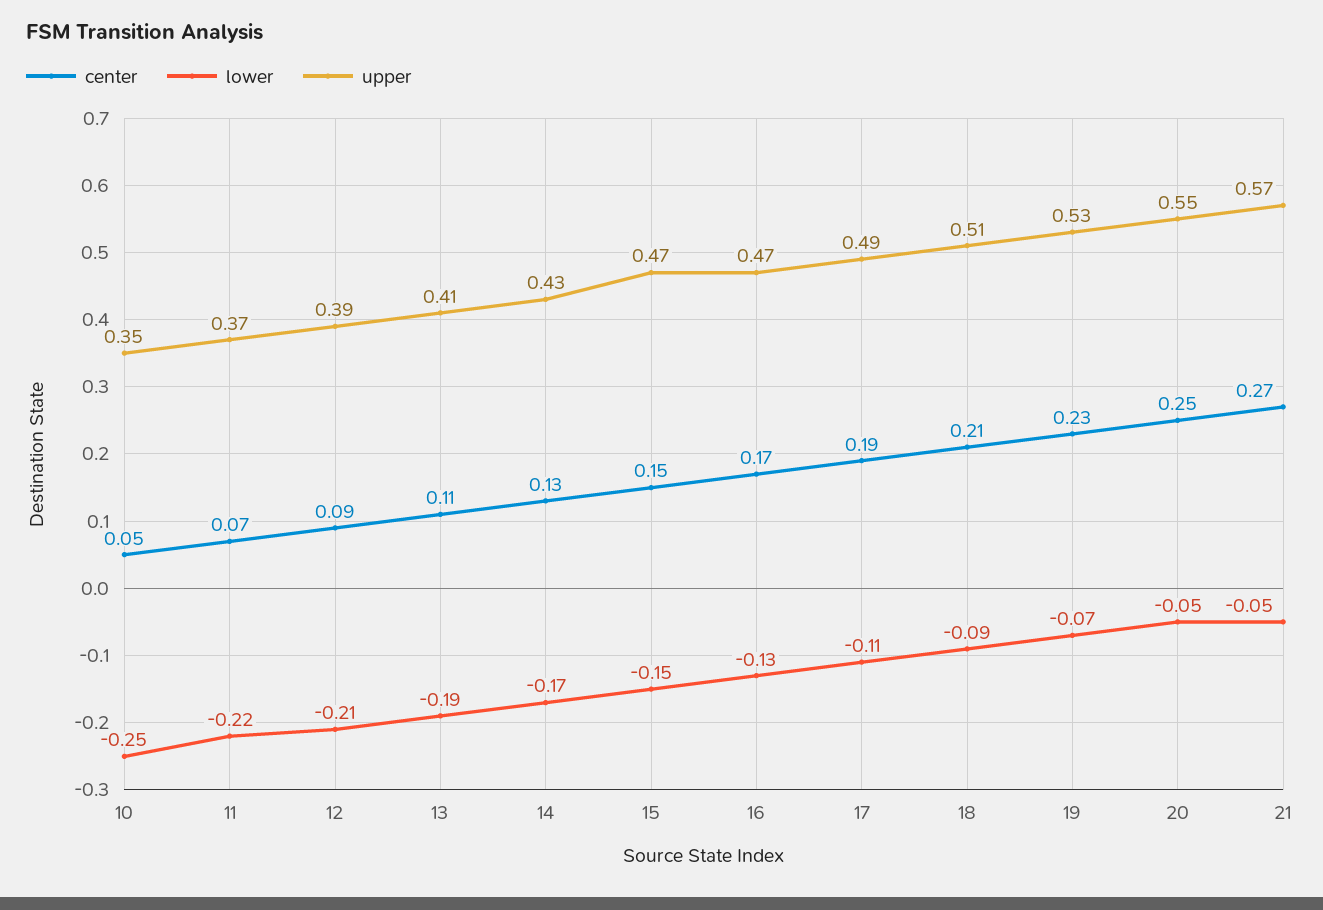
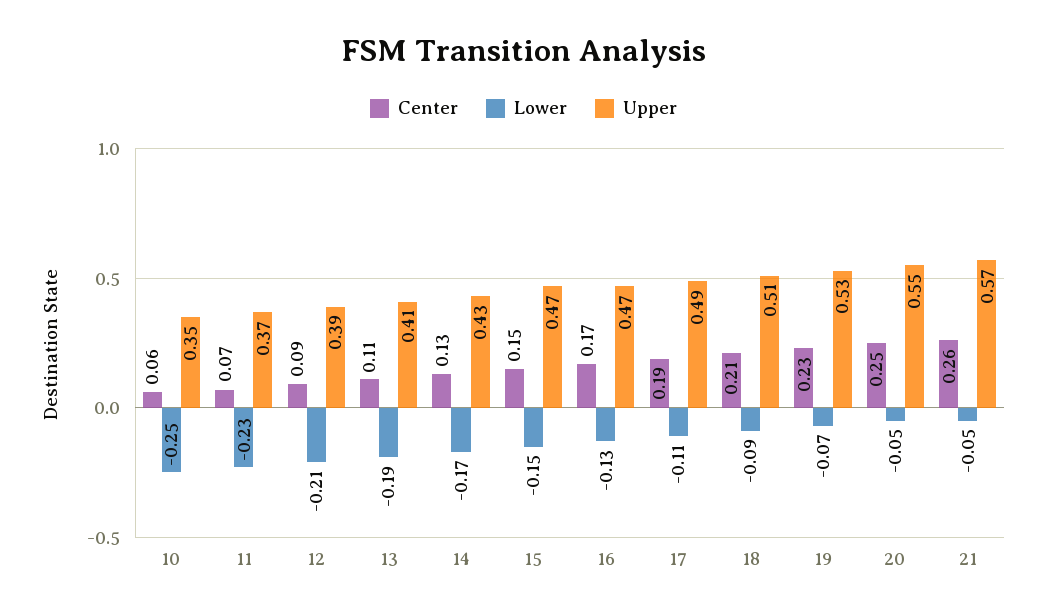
  {
    "center": {
-     "10": 0.05,
+     "10": 0.06,
      "11": 0.07,
      "12": 0.09,
      "13": 0.11,
      "14": 0.13,
      "15": 0.15,
      "16": 0.17,
      "17": 0.19,
      "18": 0.21,
      "19": 0.23,
      "20": 0.25,
-     "21": 0.27
+     "21": 0.26
    },
    "lower": {
      "10": -0.25,
-     "11": -0.22,
+     "11": -0.23,
      "12": -0.21,
      "13": -0.19,
      "14": -0.17,
      "15": -0.15,
      "16": -0.13,
      "17": -0.11,
      "18": -0.09,
      "19": -0.07,
      "20": -0.05,
      "21": -0.05
    },
    "upper": {
      "10": 0.35,
      "11": 0.37,
      "12": 0.39,
      "13": 0.41,
      "14": 0.43,
      "15": 0.47,
      "16": 0.47,
      "17": 0.49,
      "18": 0.51,
      "19": 0.53,
      "20": 0.55,
      "21": 0.57
    }
  }

